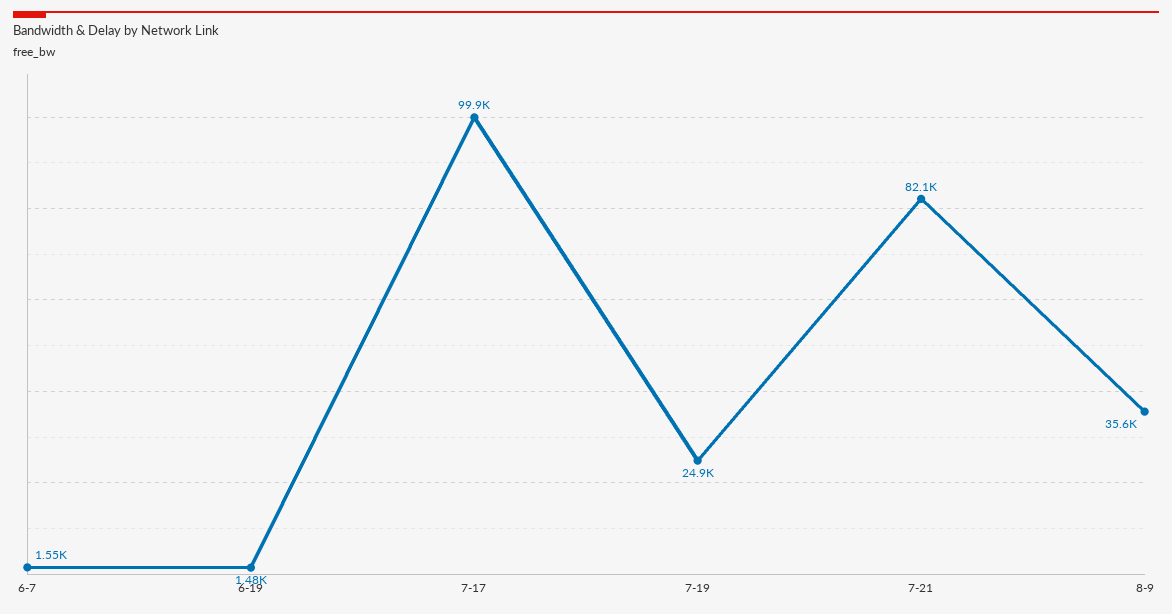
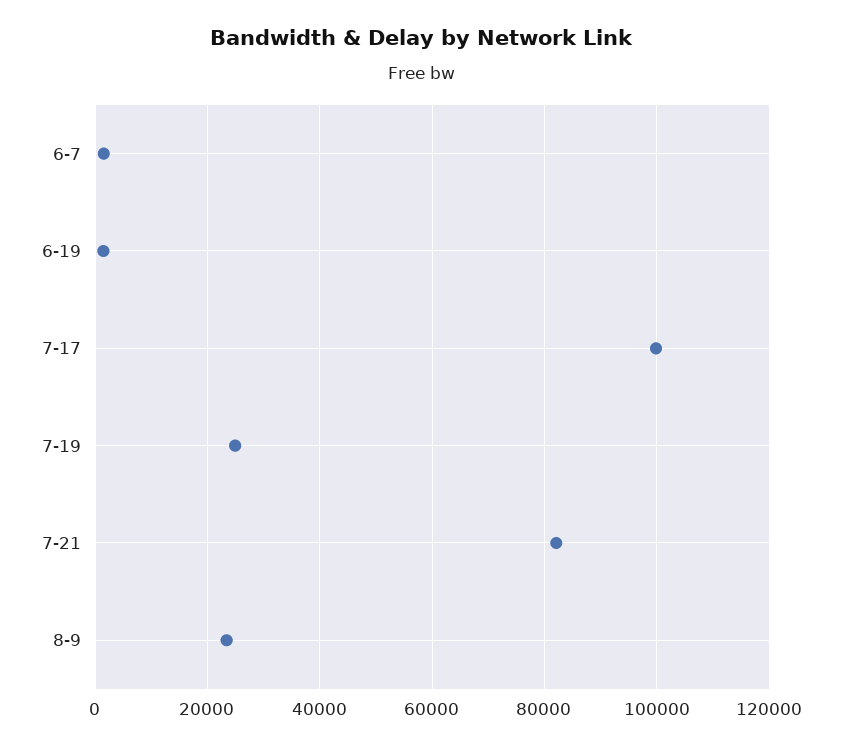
  {
    "6-7": 1550,
    "6-19": 1480,
    "7-17": 99900,
    "7-19": 24900,
    "7-21": 82100,
-   "8-9": 35600
+   "8-9": 24000
  }

